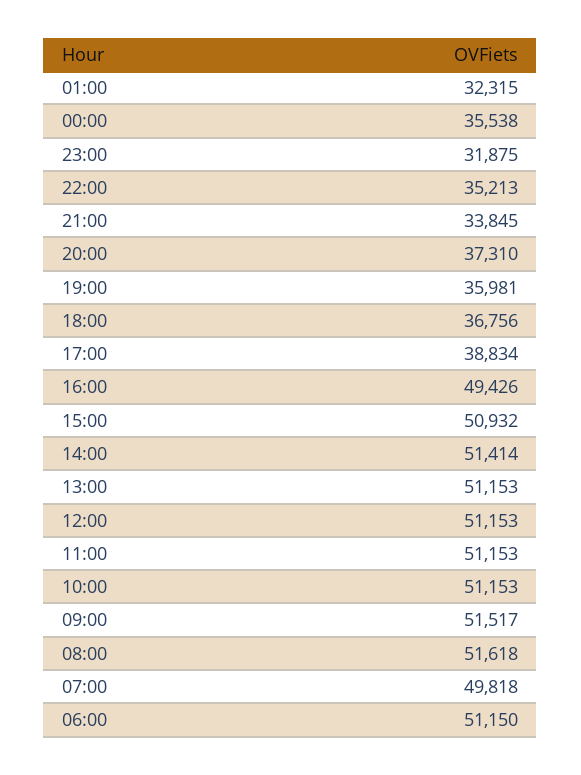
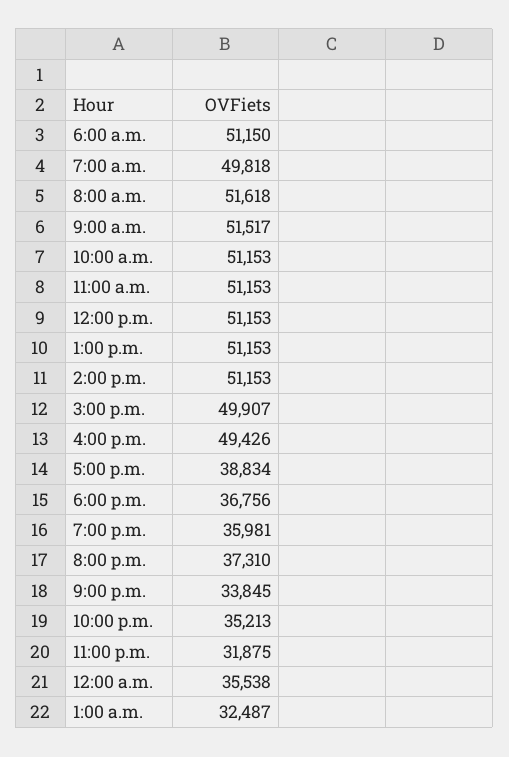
  {
-   "01:00": 32315,
+   "01:00": 32487,
    "00:00": 35538,
    "23:00": 31875,
    "22:00": 35213,
    "21:00": 33845,
    "20:00": 37310,
    "19:00": 35981,
    "18:00": 36756,
    "17:00": 38834,
    "16:00": 49426,
-   "15:00": 50932,
+   "15:00": 49907,
-   "14:00": 51414,
+   "14:00": 51153,
    "13:00": 51153,
    "12:00": 51153,
    "11:00": 51153,
    "10:00": 51153,
    "09:00": 51517,
    "08:00": 51618,
    "07:00": 49818,
    "06:00": 51150
  }

